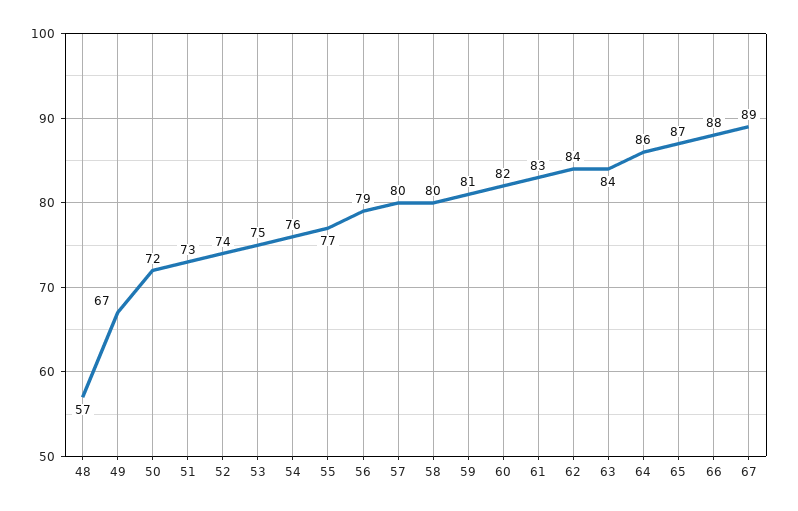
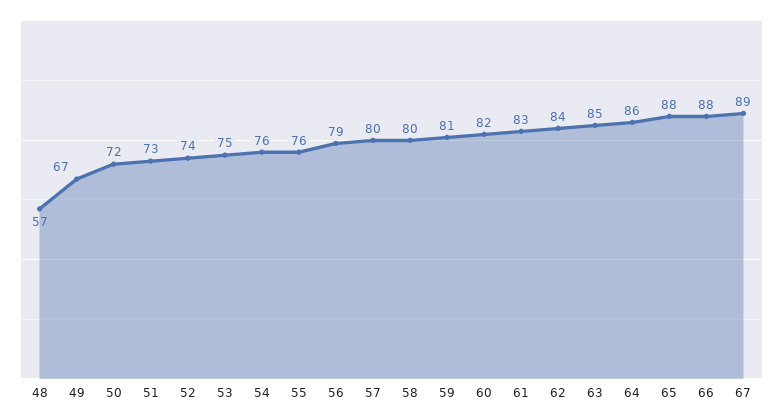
  {
    "48": 57,
    "49": 67,
    "50": 72,
    "51": 73,
    "52": 74,
    "53": 75,
    "54": 76,
-   "55": 77,
+   "55": 76,
    "56": 79,
    "57": 80,
    "58": 80,
    "59": 81,
    "60": 82,
    "61": 83,
    "62": 84,
-   "63": 84,
+   "63": 85,
    "64": 86,
-   "65": 87,
+   "65": 88,
    "66": 88,
    "67": 89
  }

